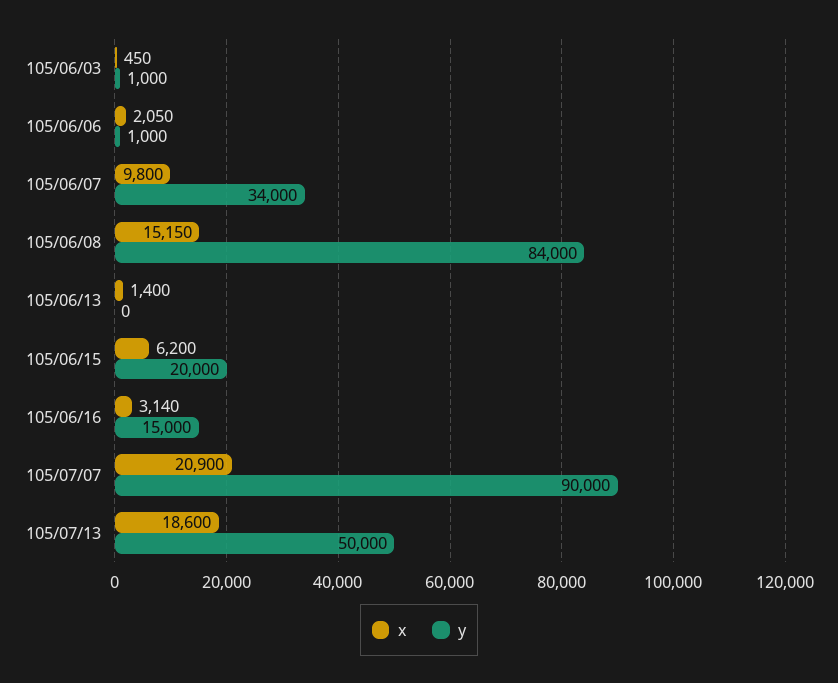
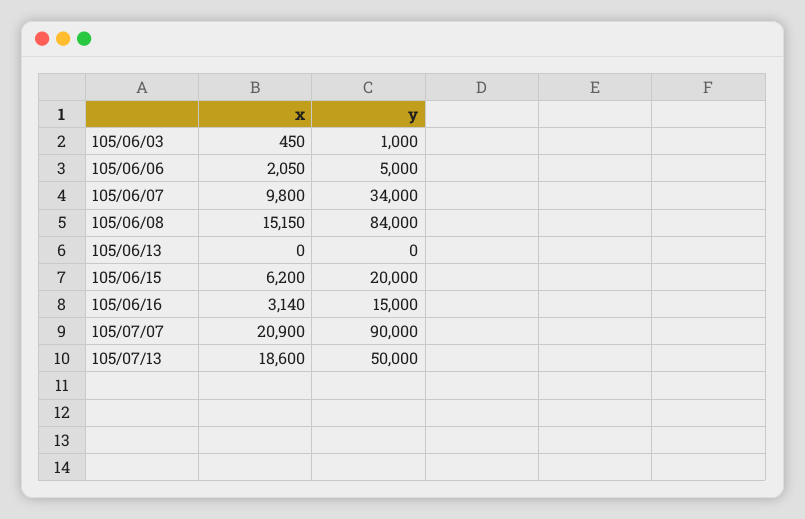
  {
    "x": {
      "105/06/03": 450,
      "105/06/06": 2050,
      "105/06/07": 9800,
      "105/06/08": 15150,
-     "105/06/13": 1400,
+     "105/06/13": 0,
      "105/06/15": 6200,
      "105/06/16": 3140,
      "105/07/07": 20900,
      "105/07/13": 18600
    },
    "y": {
      "105/06/03": 1000,
-     "105/06/06": 1000,
+     "105/06/06": 5000,
      "105/06/07": 34000,
      "105/06/08": 84000,
      "105/06/13": 0,
      "105/06/15": 20000,
      "105/06/16": 15000,
      "105/07/07": 90000,
      "105/07/13": 50000
    }
  }

